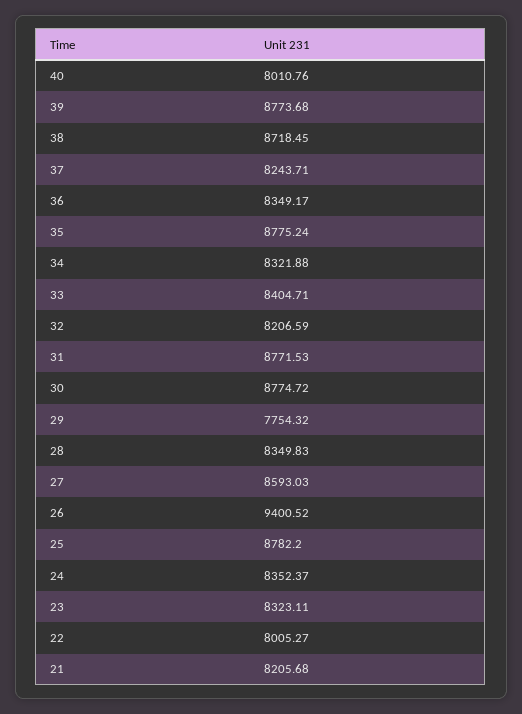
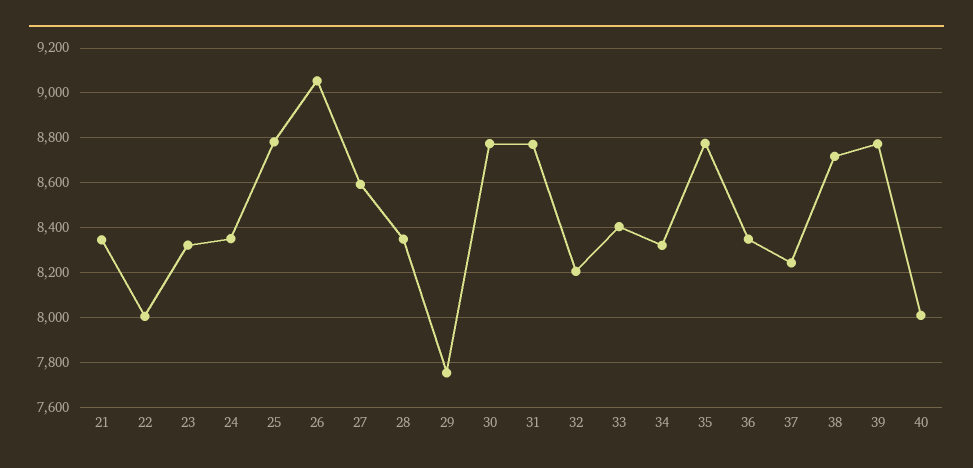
  {
    "40": 8010.76,
    "39": 8773.68,
    "38": 8718.45,
    "37": 8243.71,
    "36": 8349.17,
    "35": 8775.24,
    "34": 8321.88,
    "33": 8404.71,
    "32": 8206.59,
    "31": 8771.53,
    "30": 8774.72,
    "29": 7754.32,
    "28": 8349.83,
    "27": 8593.03,
-   "26": 9400.52,
+   "26": 9050,
    "25": 8782.2,
    "24": 8352.37,
    "23": 8323.11,
    "22": 8005.27,
-   "21": 8205.68
+   "21": 8350
  }

